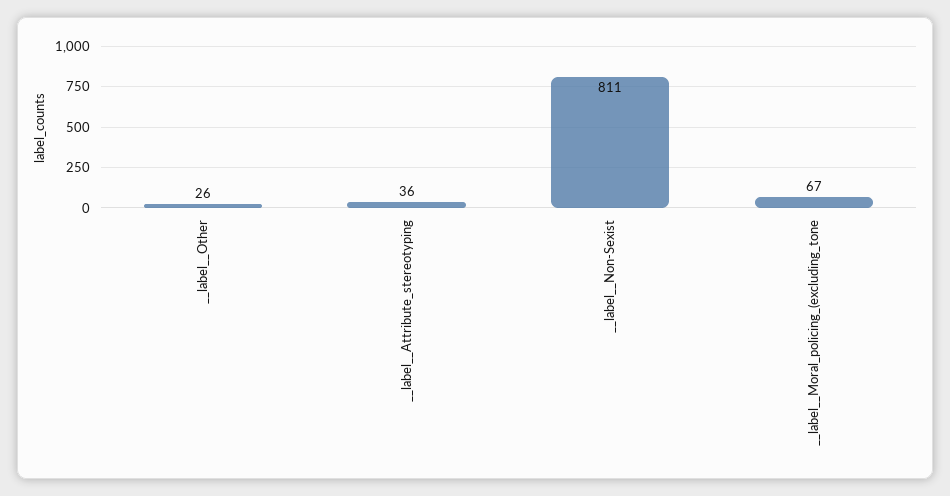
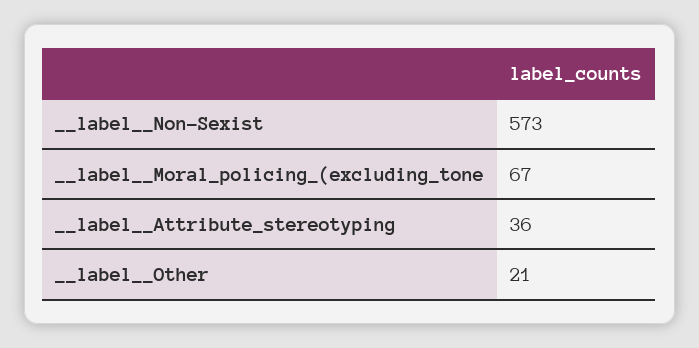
  {
-   "__label__Other": 26,
+   "__label__Other": 21,
    "__label__Attribute_stereotyping": 36,
-   "__label__Non-Sexist": 811,
+   "__label__Non-Sexist": 573,
    "__label__Moral_policing_(excluding_tone": 67
  }

